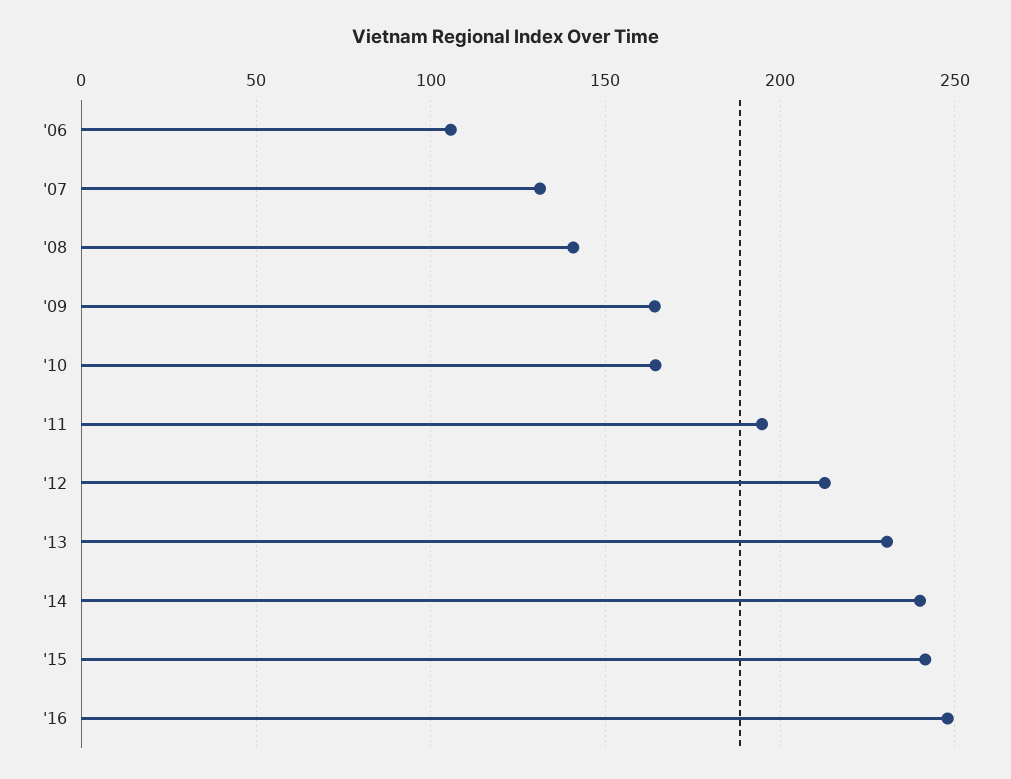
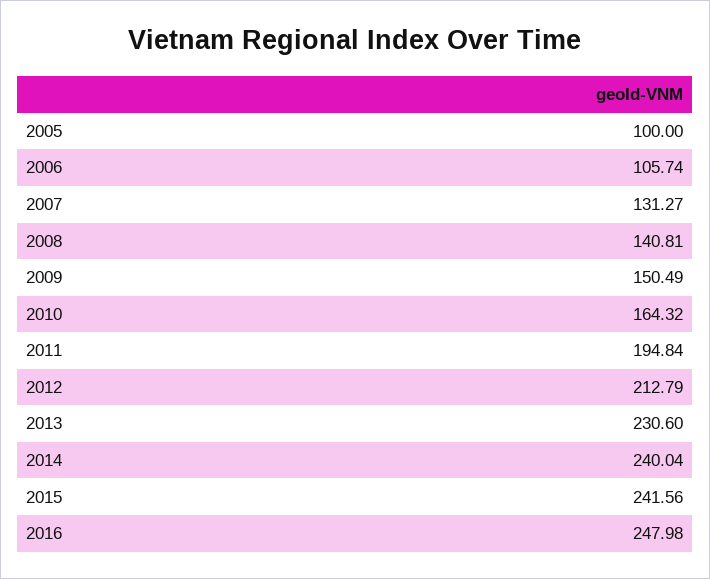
  {
    "'06": 105.74,
    "'07": 131.27,
    "'08": 140.81,
-   "'09": 165,
+   "'09": 150.49,
    "'10": 164.32,
    "'11": 194.84,
    "'12": 212.79,
    "'13": 230.6,
    "'14": 240.04,
    "'15": 241.56,
-   "'16": 247.98
+   "'16": 247.98,
+   "2005": 100
  }

